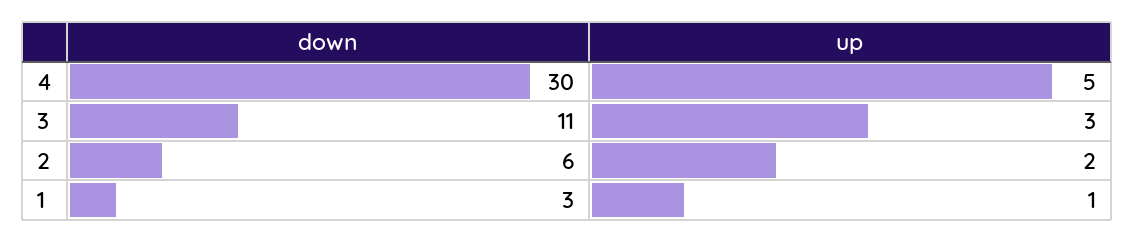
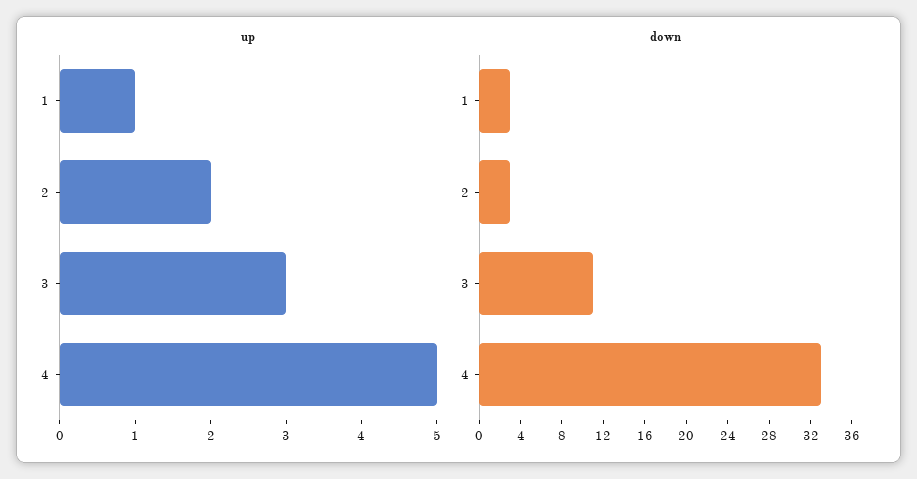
  {
    "down": {
-     "4": 30,
+     "4": 33,
      "3": 11,
-     "2": 6,
+     "2": 3,
      "1": 3
    },
    "up": {
      "4": 5,
      "3": 3,
      "2": 2,
      "1": 1
    }
  }

